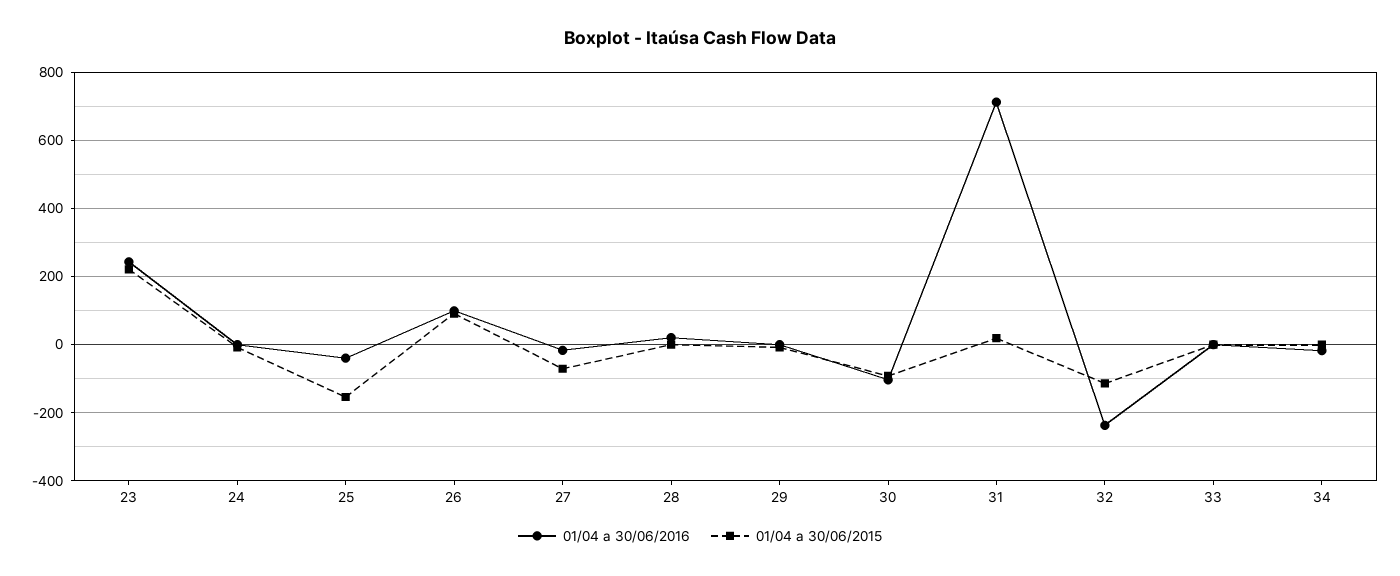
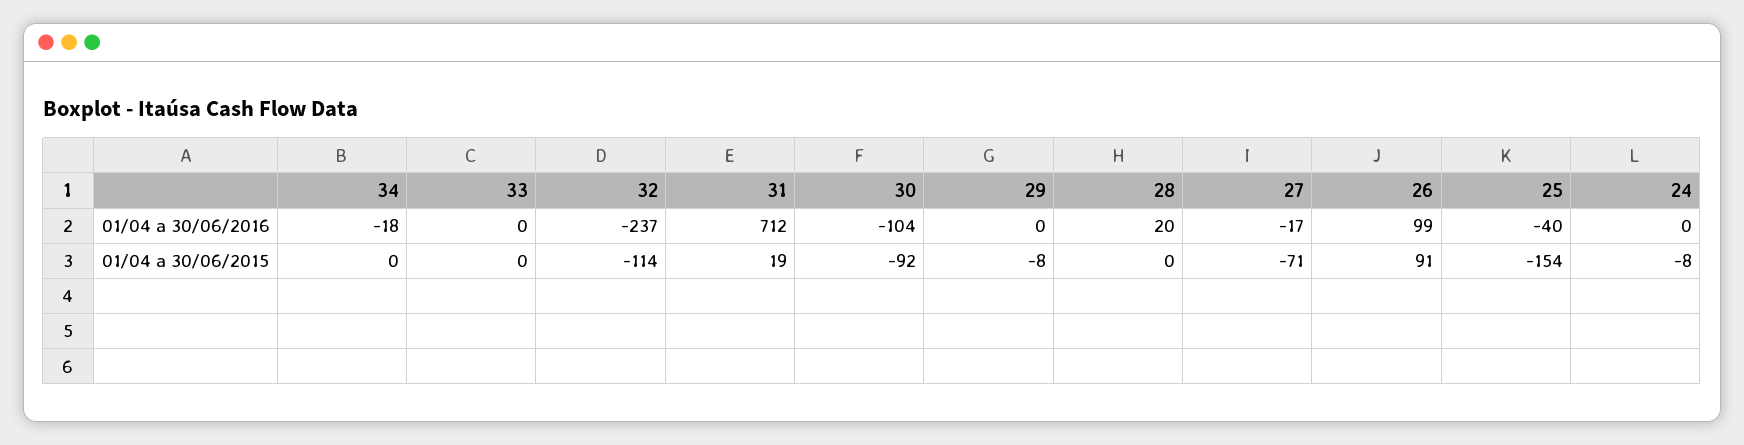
  {
    "01/04 a 30/06/2016": {
-     "23": 240,
      "24": 0,
      "25": -40,
      "26": 99,
      "27": -17,
      "28": 20,
      "29": 0,
      "30": -104,
      "31": 712,
      "32": -237,
      "33": 0,
      "34": -18
    },
    "01/04 a 30/06/2015": {
-     "23": 220,
      "24": -8,
      "25": -154,
      "26": 91,
      "27": -71,
      "28": 0,
      "29": -8,
      "30": -92,
      "31": 19,
      "32": -114,
      "33": 0,
      "34": 0
    }
  }

